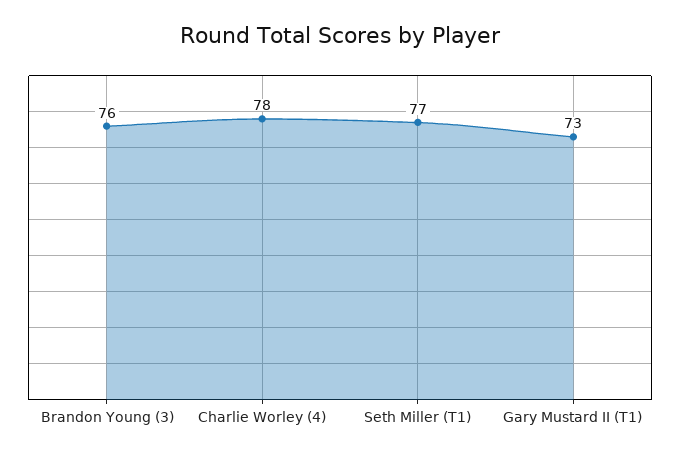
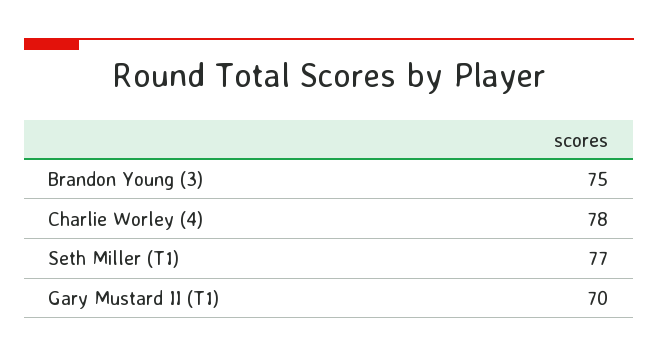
  {
-   "Brandon Young (3)": 76,
+   "Brandon Young (3)": 75,
    "Charlie Worley (4)": 78,
    "Seth Miller (T1)": 77,
-   "Gary Mustard II (T1)": 73
+   "Gary Mustard II (T1)": 70
  }

